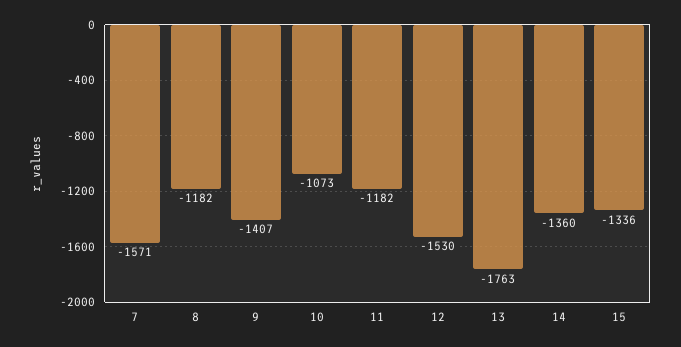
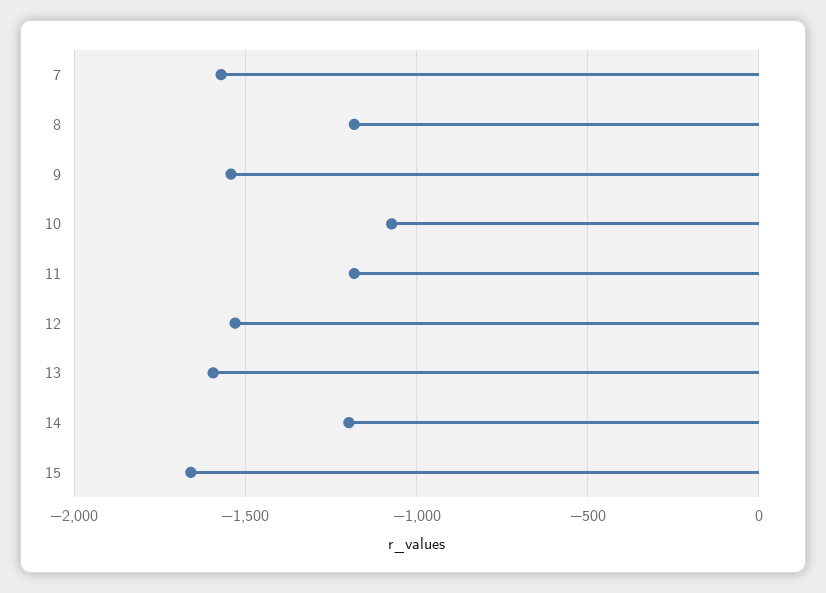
  {
    "7": -1571,
    "8": -1182,
-   "9": -1407,
+   "9": -1550,
    "10": -1073,
    "11": -1182,
    "12": -1530,
-   "13": -1763,
+   "13": -1600,
-   "14": -1360,
+   "14": -1200,
-   "15": -1336
+   "15": -1650
  }

